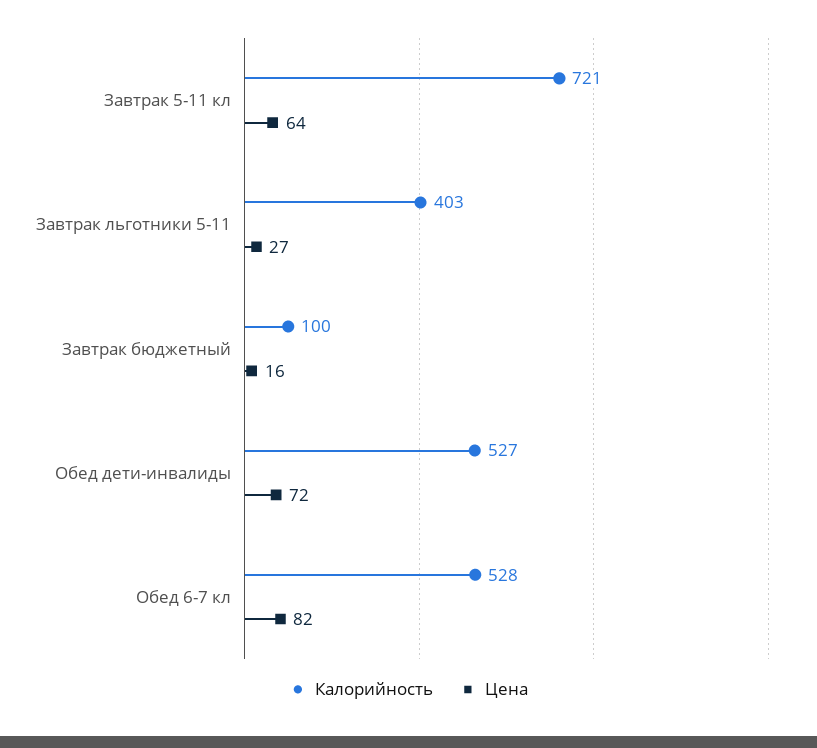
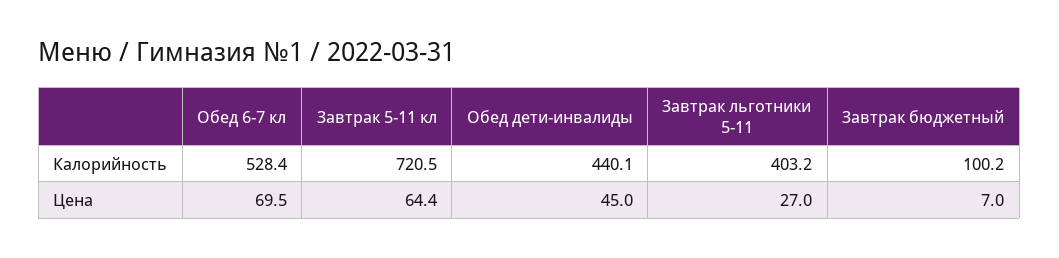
  {
    "Калорийность": {
      "Завтрак 5-11 кл": 720.5,
      "Завтрак льготники 5-11": 403.2,
      "Завтрак бюджетный": 100.2,
-     "Обед дети-инвалиды": 527,
+     "Обед дети-инвалиды": 440.1,
      "Обед 6-7 кл": 528.4
    },
    "Цена": {
      "Завтрак 5-11 кл": 64.4,
      "Завтрак льготники 5-11": 27,
-     "Завтрак бюджетный": 16,
+     "Завтрак бюджетный": 7,
-     "Обед дети-инвалиды": 72,
+     "Обед дети-инвалиды": 45,
-     "Обед 6-7 кл": 82
+     "Обед 6-7 кл": 69.5
    }
  }

